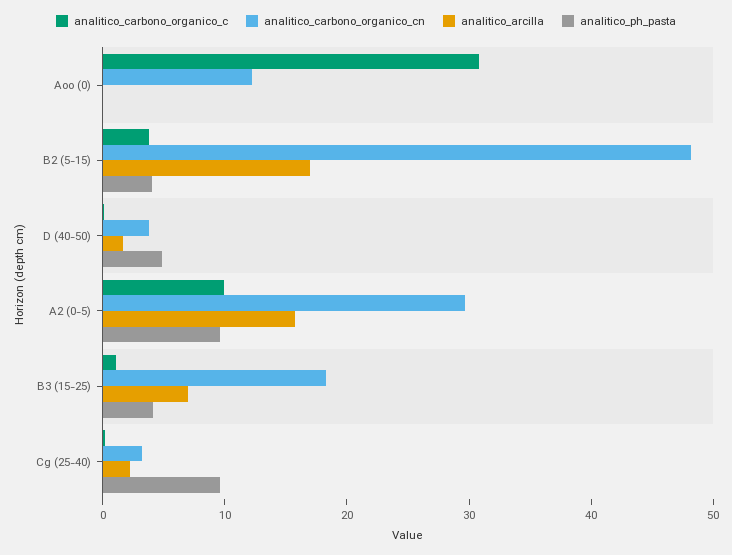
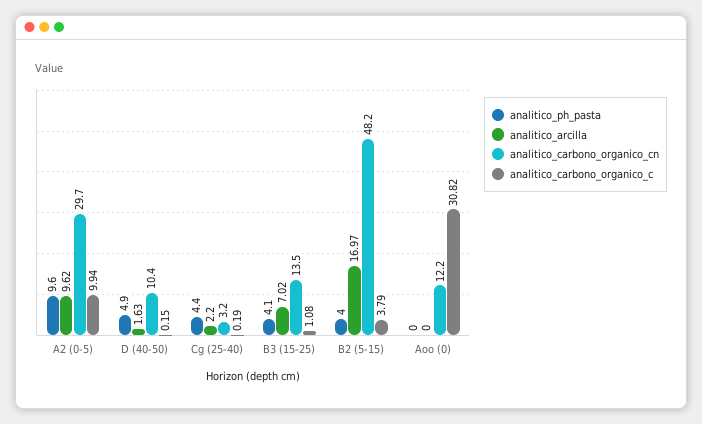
  {
    "analitico_carbono_organico_c": {
      "Aoo (0)": 30.82,
      "B2 (5-15)": 3.79,
      "D (40-50)": 0.15,
      "A2 (0-5)": 9.94,
      "B3 (15-25)": 1.08,
      "Cg (25-40)": 0.19
    },
    "analitico_carbono_organico_cn": {
      "Aoo (0)": 12.2,
      "B2 (5-15)": 48.2,
-     "D (40-50)": 4,
+     "D (40-50)": 10.4,
      "A2 (0-5)": 29.7,
-     "B3 (15-25)": 18,
+     "B3 (15-25)": 13.5,
      "Cg (25-40)": 3.2
    },
    "analitico_arcilla": {
      "Aoo (0)": 0,
      "B2 (5-15)": 16.97,
      "D (40-50)": 1.63,
-     "A2 (0-5)": 16,
+     "A2 (0-5)": 9.62,
      "B3 (15-25)": 7.02,
      "Cg (25-40)": 2.2
    },
    "analitico_ph_pasta": {
      "Aoo (0)": 0,
      "B2 (5-15)": 4,
      "D (40-50)": 4.9,
      "A2 (0-5)": 9.6,
      "B3 (15-25)": 4.1,
-     "Cg (25-40)": 10
+     "Cg (25-40)": 4.4
    }
  }

